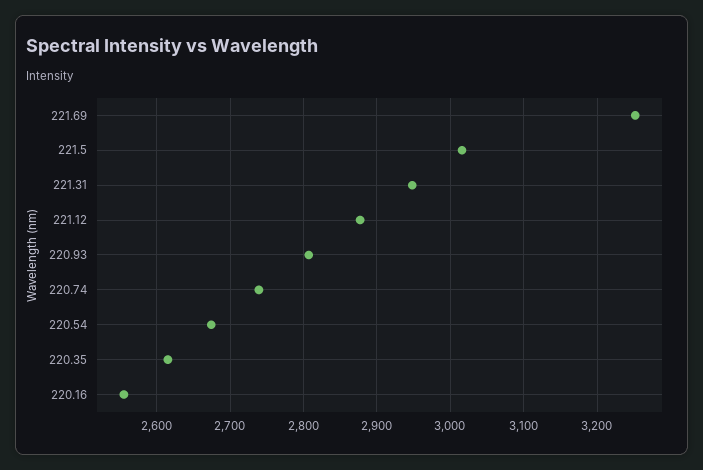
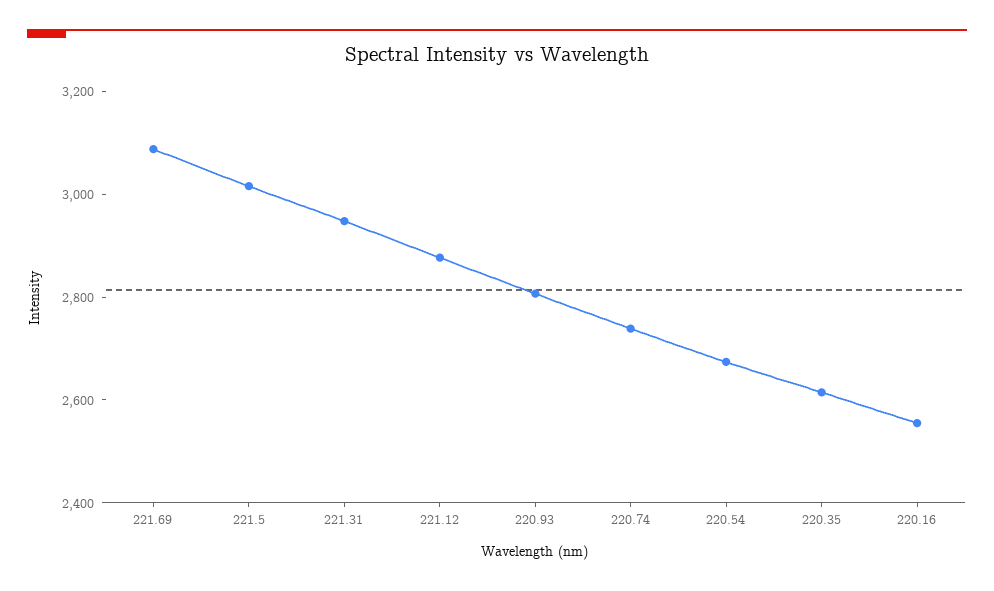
  {
-   "221.69": 3250,
+   "221.69": 3100,
    "221.5": 3020,
    "221.31": 2950,
    "221.12": 2880,
    "220.93": 2810,
    "220.74": 2740,
    "220.54": 2670,
    "220.35": 2620,
    "220.16": 2560
  }

